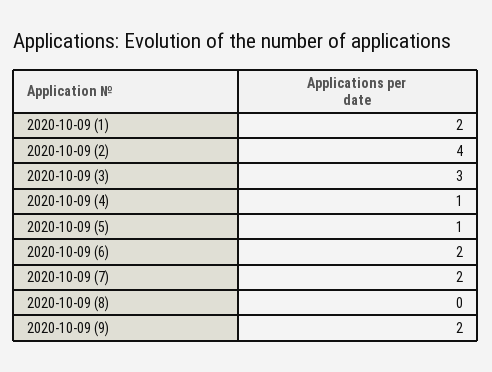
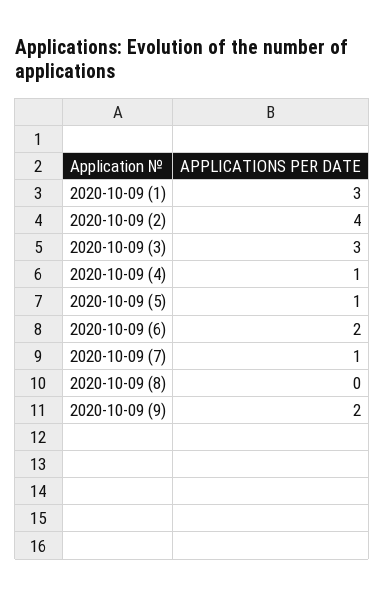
  {
-   "2020-10-09 (1)": 2,
+   "2020-10-09 (1)": 3,
    "2020-10-09 (2)": 4,
    "2020-10-09 (3)": 3,
    "2020-10-09 (4)": 1,
    "2020-10-09 (5)": 1,
    "2020-10-09 (6)": 2,
-   "2020-10-09 (7)": 2,
+   "2020-10-09 (7)": 1,
    "2020-10-09 (8)": 0,
    "2020-10-09 (9)": 2
  }

